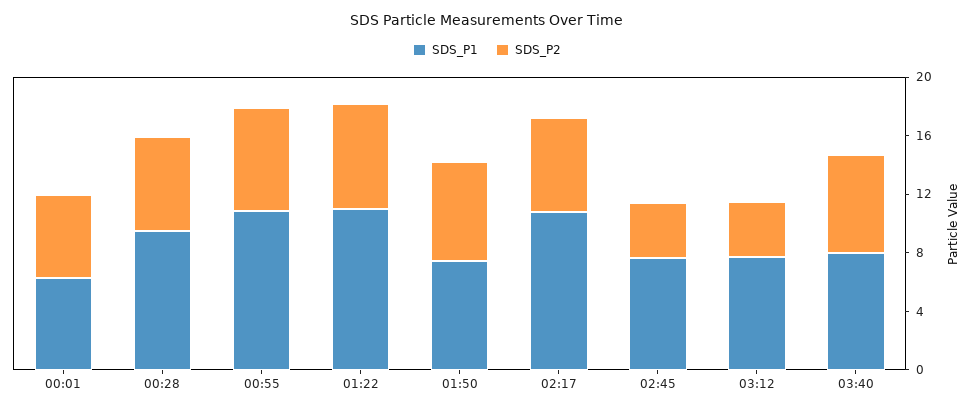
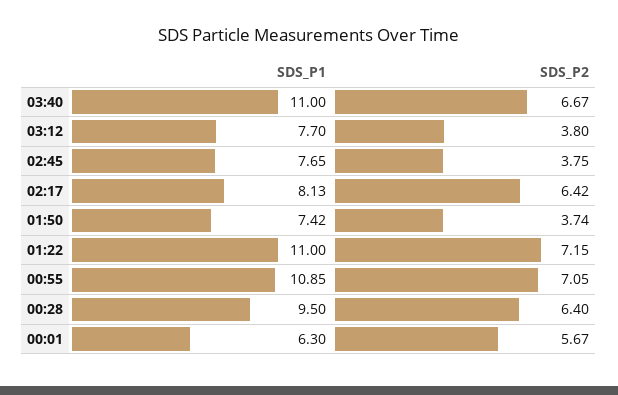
  {
    "SDS_P1": {
      "00:01": 6.3,
      "00:28": 9.5,
      "00:55": 10.85,
      "01:22": 11,
      "01:50": 7.42,
-     "02:17": 11,
+     "02:17": 8.13,
      "02:45": 7.65,
      "03:12": 7.7,
-     "03:40": 8
+     "03:40": 11
    },
    "SDS_P2": {
      "00:01": 5.67,
      "00:28": 6.4,
      "00:55": 7.05,
      "01:22": 7.15,
-     "01:50": 7,
+     "01:50": 3.74,
      "02:17": 6.42,
      "02:45": 3.75,
      "03:12": 3.8,
      "03:40": 6.67
    }
  }

